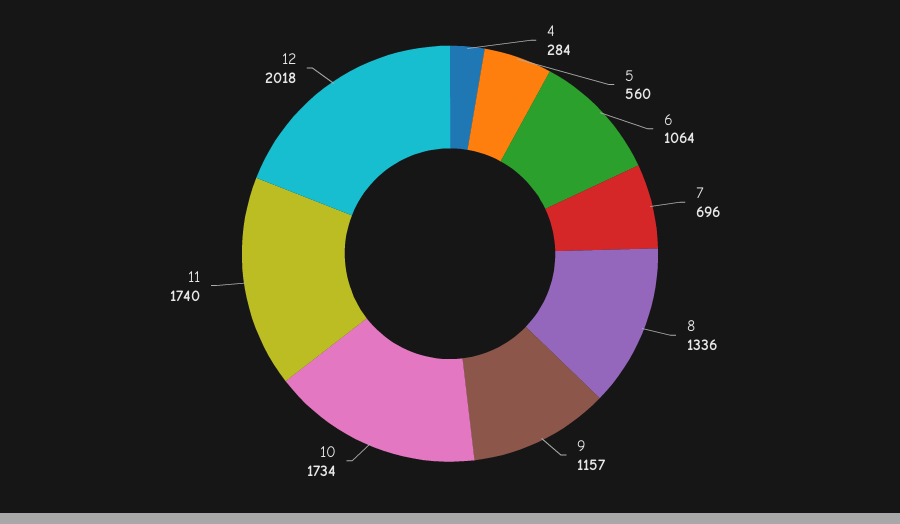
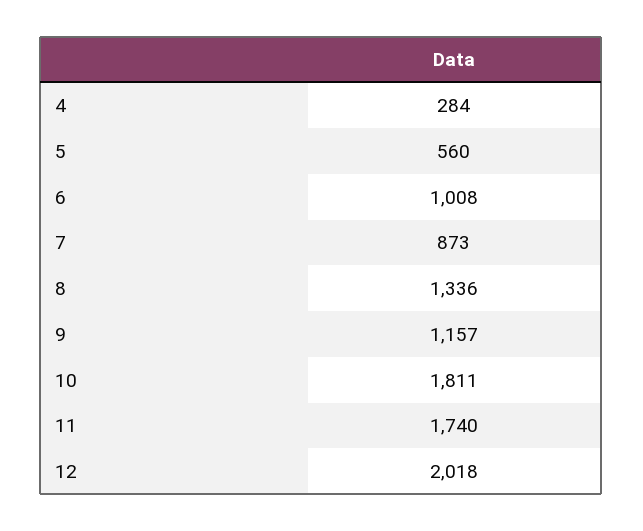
  {
    "4": 284,
    "5": 560,
-   "6": 1064,
+   "6": 1008,
-   "7": 696,
+   "7": 873,
    "8": 1336,
    "9": 1157,
-   "10": 1734,
+   "10": 1811,
    "11": 1740,
    "12": 2018
  }

